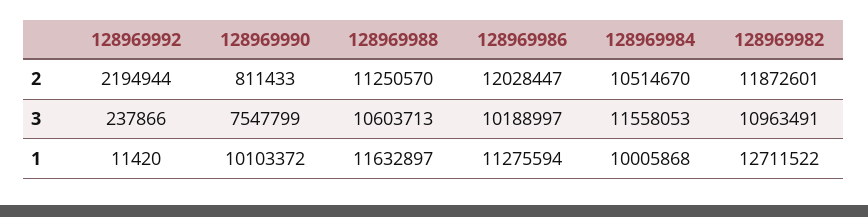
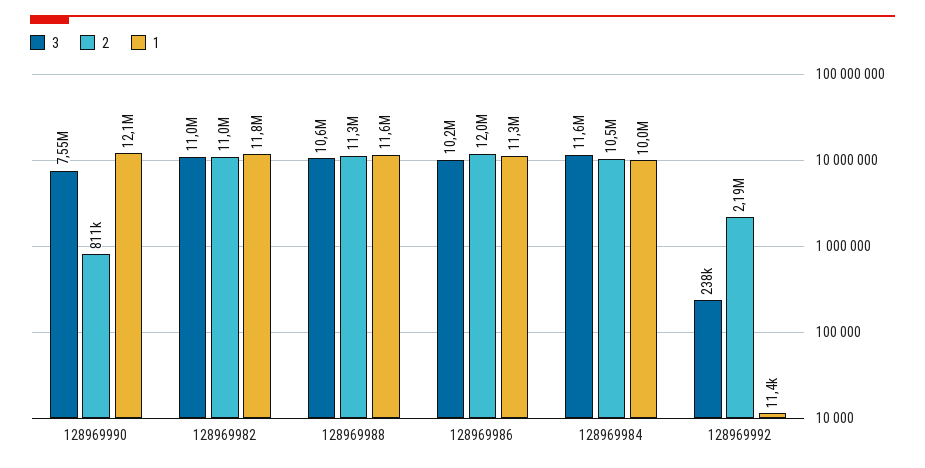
  {
    "2": {
      "128969992": 2194944,
      "128969990": 811433,
      "128969988": 11250570,
      "128969986": 12028447,
      "128969984": 10514670,
-     "128969982": 11872601
+     "128969982": 11000000
    },
    "3": {
      "128969992": 237866,
      "128969990": 7547799,
      "128969988": 10603713,
      "128969986": 10188997,
      "128969984": 11558053,
      "128969982": 10963491
    },
    "1": {
      "128969992": 11420,
-     "128969990": 10103372,
+     "128969990": 12100000,
      "128969988": 11632897,
      "128969986": 11275594,
      "128969984": 10005868,
-     "128969982": 12711522
+     "128969982": 11800000
    }
  }

